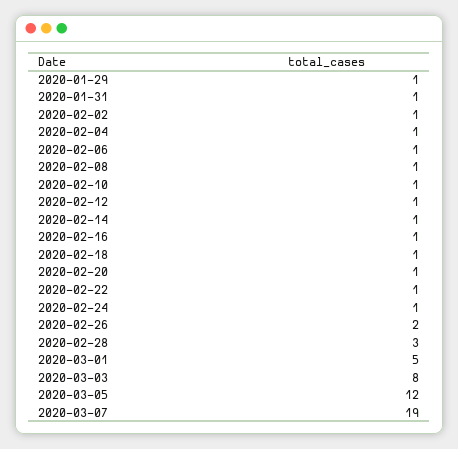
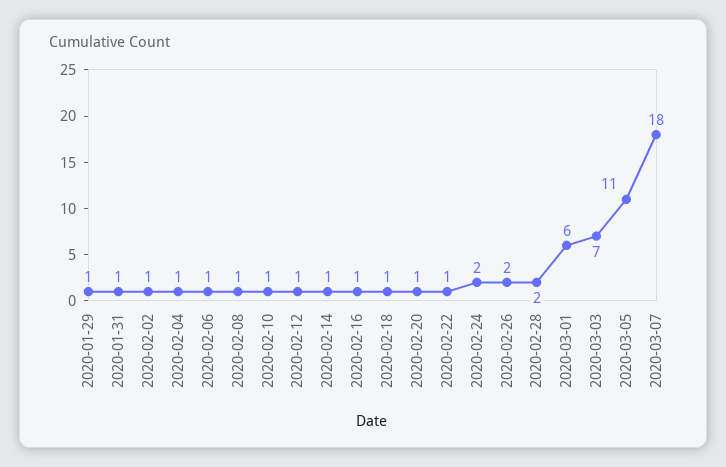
  {
    "2020-01-29": 1,
    "2020-01-31": 1,
    "2020-02-02": 1,
    "2020-02-04": 1,
    "2020-02-06": 1,
    "2020-02-08": 1,
    "2020-02-10": 1,
    "2020-02-12": 1,
    "2020-02-14": 1,
    "2020-02-16": 1,
    "2020-02-18": 1,
    "2020-02-20": 1,
    "2020-02-22": 1,
-   "2020-02-24": 1,
+   "2020-02-24": 2,
    "2020-02-26": 2,
-   "2020-02-28": 3,
+   "2020-02-28": 2,
-   "2020-03-01": 5,
+   "2020-03-01": 6,
-   "2020-03-03": 8,
+   "2020-03-03": 7,
-   "2020-03-05": 12,
+   "2020-03-05": 11,
-   "2020-03-07": 19
+   "2020-03-07": 18
  }

